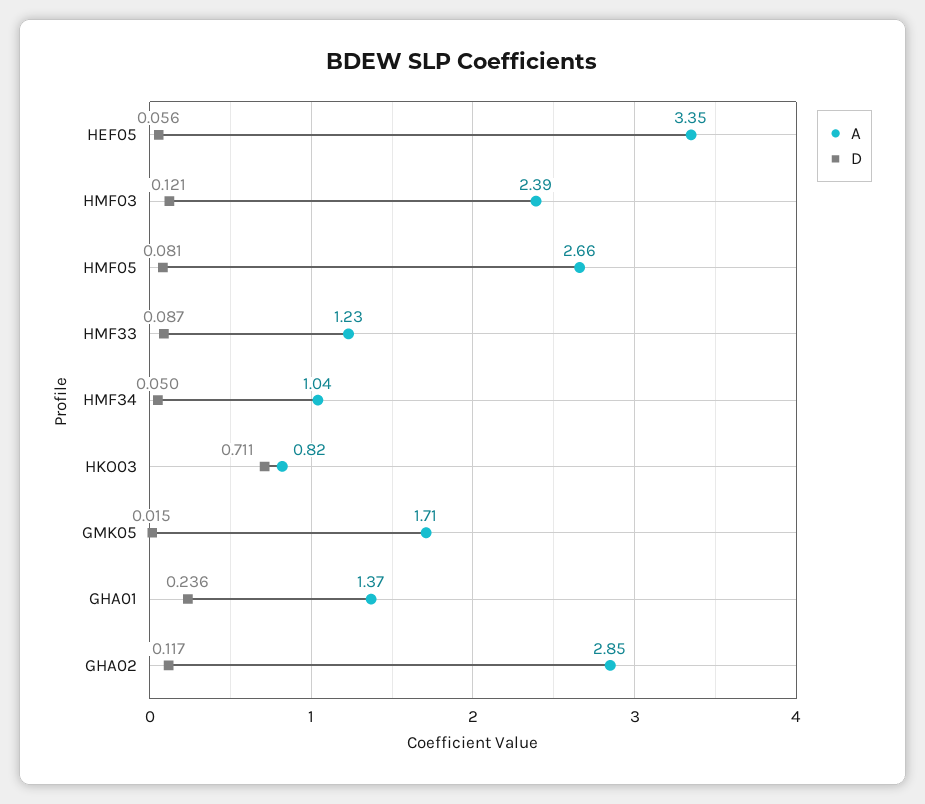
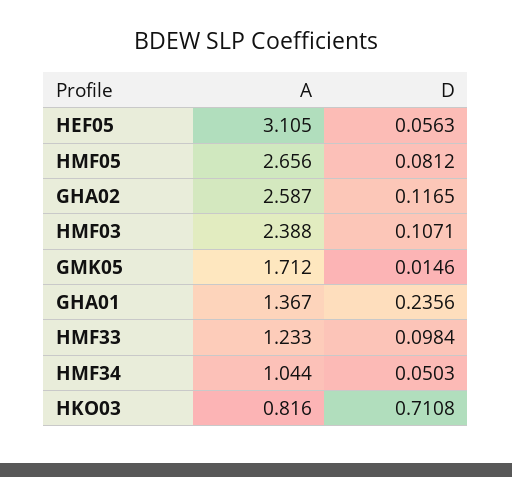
  {
    "A": {
-     "HEF05": 3.35,
+     "HEF05": 3.105,
      "HMF03": 2.388,
      "HMF05": 2.656,
      "HMF33": 1.233,
      "HMF34": 1.044,
      "HKO03": 0.816,
      "GMK05": 1.712,
      "GHA01": 1.367,
-     "GHA02": 2.85
+     "GHA02": 2.587
    },
    "D": {
      "HEF05": 0.0563,
-     "HMF03": 0.121,
+     "HMF03": 0.1071,
      "HMF05": 0.0812,
-     "HMF33": 0.087,
+     "HMF33": 0.0984,
      "HMF34": 0.0503,
      "HKO03": 0.7108,
      "GMK05": 0.0146,
      "GHA01": 0.2356,
      "GHA02": 0.1165
    }
  }

